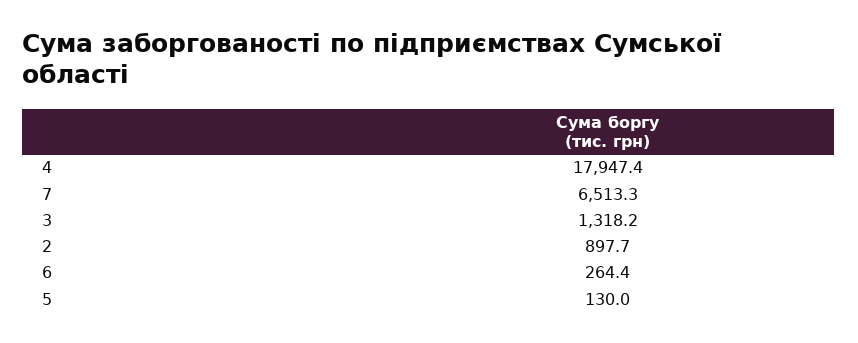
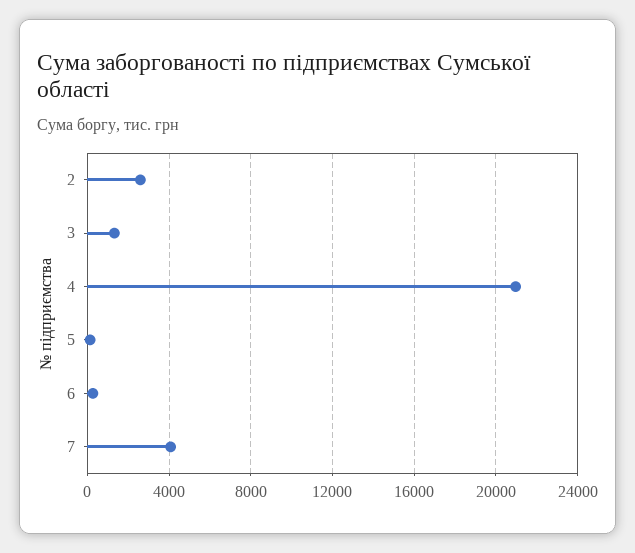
  {
-   "4": 17947.4,
+   "4": 21000,
-   "7": 6513.3,
+   "7": 4000,
    "3": 1318.2,
-   "2": 897.7,
+   "2": 2500,
    "6": 264.4,
    "5": 130
  }

